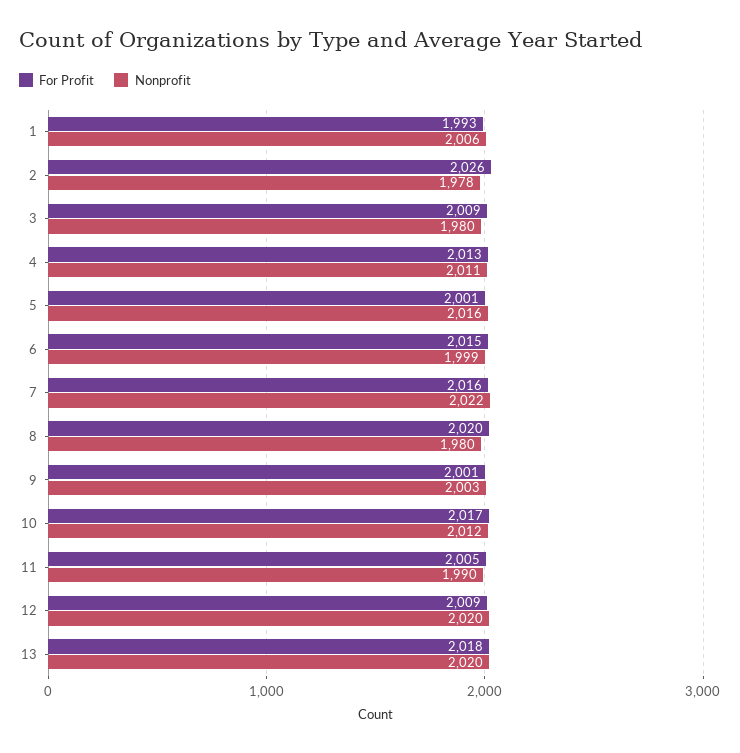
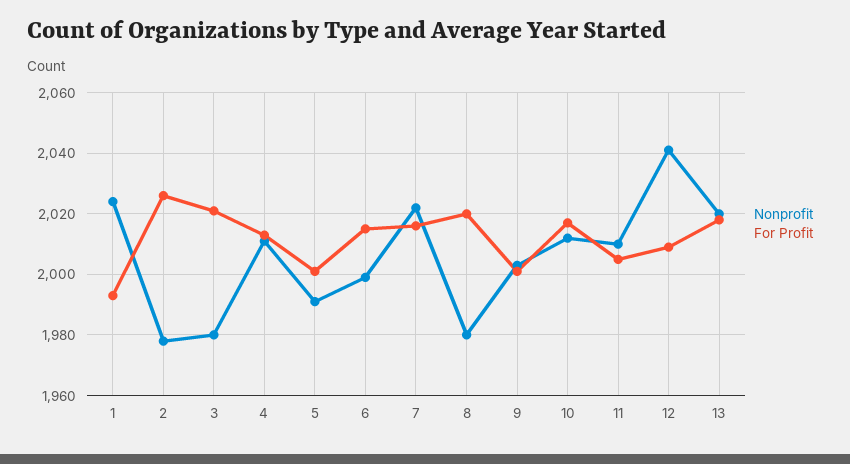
  {
    "For Profit": {
      "1": 1993,
      "2": 2026,
-     "3": 2009,
+     "3": 2020,
      "4": 2013,
      "5": 2001,
      "6": 2015,
      "7": 2016,
      "8": 2020,
      "9": 2001,
      "10": 2017,
      "11": 2005,
      "12": 2009,
      "13": 2018
    },
    "Nonprofit": {
-     "1": 2006,
+     "1": 2025,
      "2": 1978,
      "3": 1980,
      "4": 2011,
-     "5": 2016,
+     "5": 1990,
      "6": 1999,
      "7": 2022,
      "8": 1980,
      "9": 2003,
      "10": 2012,
-     "11": 1990,
+     "11": 2010,
-     "12": 2020,
+     "12": 2040,
      "13": 2020
    }
  }

